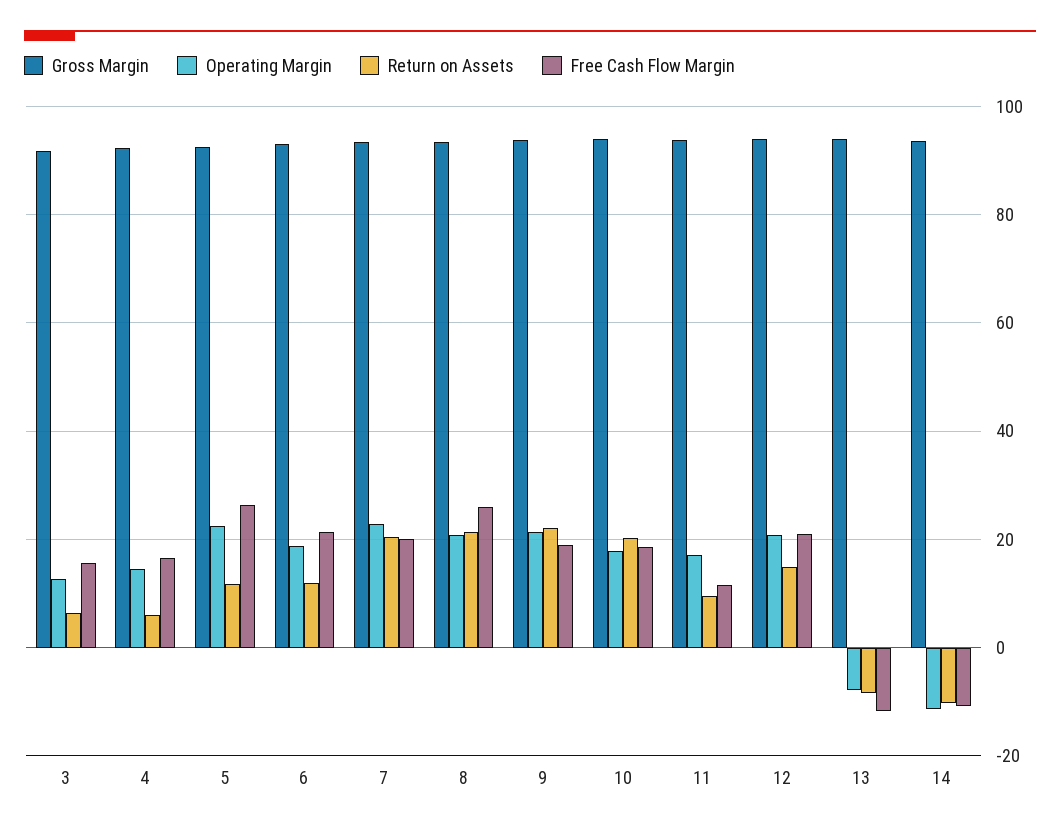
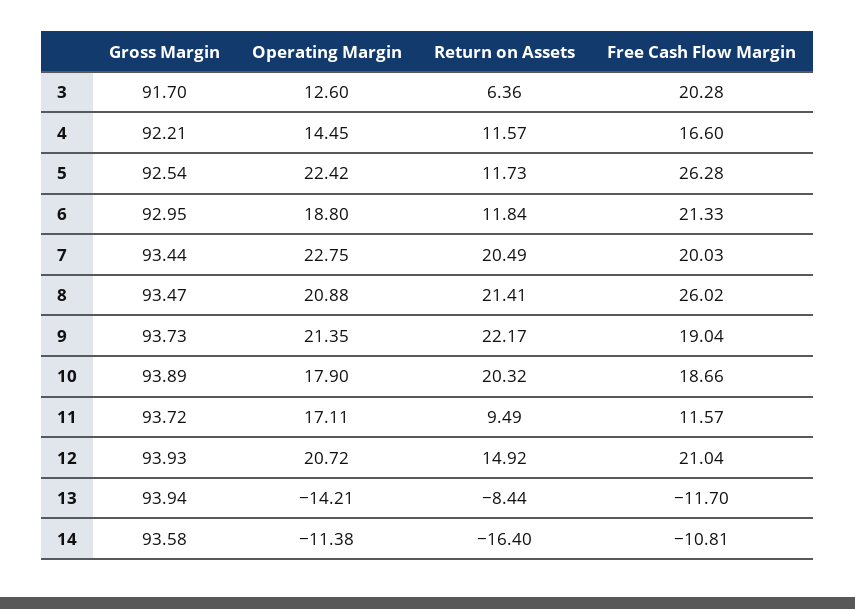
  {
    "Gross Margin": {
      "3": 91.7,
      "4": 92.21,
      "5": 92.54,
      "6": 92.95,
      "7": 93.44,
      "8": 93.47,
      "9": 93.73,
      "10": 93.89,
      "11": 93.72,
      "12": 93.93,
      "13": 93.94,
      "14": 93.58
    },
    "Operating Margin": {
      "3": 12.6,
      "4": 14.45,
      "5": 22.42,
      "6": 18.8,
      "7": 22.75,
      "8": 20.88,
      "9": 21.35,
      "10": 17.9,
      "11": 17.11,
      "12": 20.72,
-     "13": -8,
+     "13": -14.21,
      "14": -11.38
    },
    "Return on Assets": {
      "3": 6.36,
-     "4": 6,
+     "4": 11.57,
      "5": 11.73,
      "6": 11.84,
      "7": 20.49,
      "8": 21.41,
      "9": 22.17,
      "10": 20.32,
      "11": 9.49,
      "12": 14.92,
      "13": -8.44,
-     "14": -10
+     "14": -16.4
    },
    "Free Cash Flow Margin": {
-     "3": 16,
+     "3": 20.28,
      "4": 16.6,
      "5": 26.28,
      "6": 21.33,
      "7": 20.03,
      "8": 26.02,
      "9": 19.04,
      "10": 18.66,
      "11": 11.57,
      "12": 21.04,
      "13": -11.7,
      "14": -10.81
    }
  }

